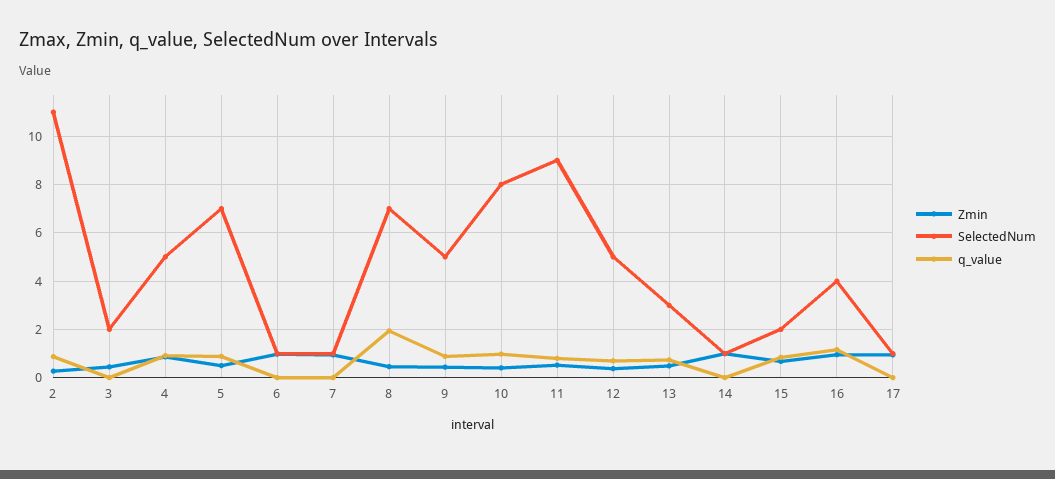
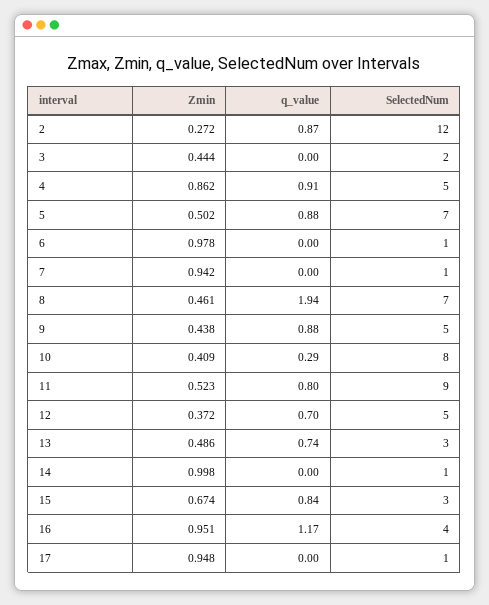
  {
    "Zmin": {
      "2": 0.272,
      "3": 0.444,
      "4": 0.862,
      "5": 0.502,
      "6": 0.978,
      "7": 0.942,
      "8": 0.461,
      "9": 0.438,
      "10": 0.409,
      "11": 0.523,
      "12": 0.372,
      "13": 0.486,
      "14": 0.998,
      "15": 0.674,
      "16": 0.951,
      "17": 0.948
    },
    "SelectedNum": {
-     "2": 11,
+     "2": 12,
      "3": 2,
      "4": 5,
      "5": 7,
      "6": 1,
      "7": 1,
      "8": 7,
      "9": 5,
      "10": 8,
      "11": 9,
      "12": 5,
      "13": 3,
      "14": 1,
-     "15": 2,
+     "15": 3,
      "16": 4,
      "17": 1
    },
    "q_value": {
      "2": 0.87,
      "3": 0,
      "4": 0.91,
      "5": 0.88,
      "6": 0,
      "7": 0,
      "8": 1.94,
      "9": 0.88,
-     "10": 1,
+     "10": 0.29,
      "11": 0.8,
      "12": 0.7,
      "13": 0.74,
      "14": 0,
      "15": 0.84,
      "16": 1.17,
      "17": 0
    }
  }

